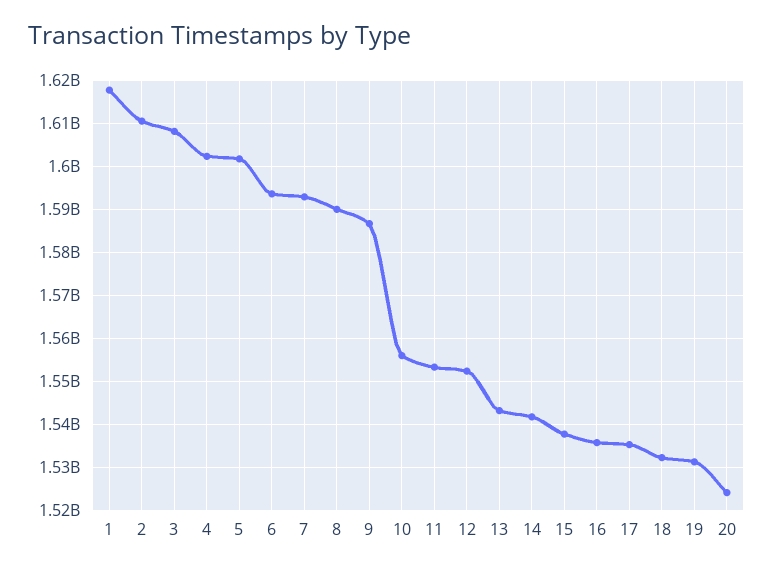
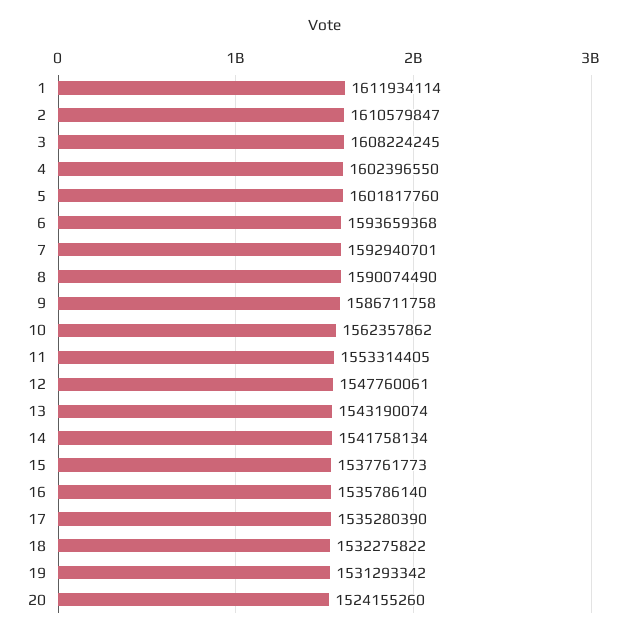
  {
-   "1": 1618000000,
+   "1": 1611934114,
    "2": 1610579847,
    "3": 1608224245,
    "4": 1602396550,
    "5": 1601817760,
    "6": 1593659368,
    "7": 1592940701,
    "8": 1590074490,
    "9": 1586711758,
-   "10": 1556000000,
+   "10": 1562357862,
    "11": 1553314405,
-   "12": 1552000000,
+   "12": 1547760061,
    "13": 1543190074,
    "14": 1541758134,
    "15": 1537761773,
    "16": 1535786140,
    "17": 1535280390,
    "18": 1532275822,
    "19": 1531293342,
    "20": 1524155260
  }

